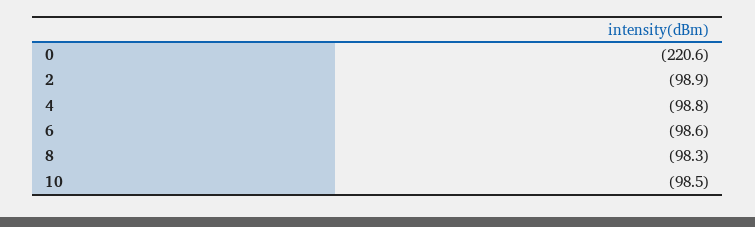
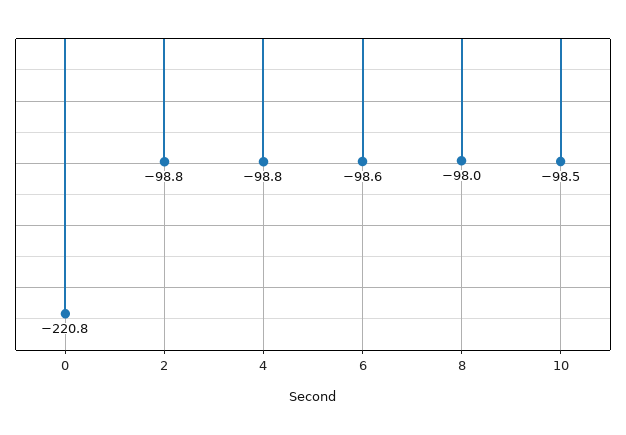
  {
-   "0": -220.6,
+   "0": -220.8,
-   "2": -98.9,
+   "2": -98.8,
    "4": -98.8,
    "6": -98.6,
-   "8": -98.3,
+   "8": -98,
    "10": -98.5
  }

